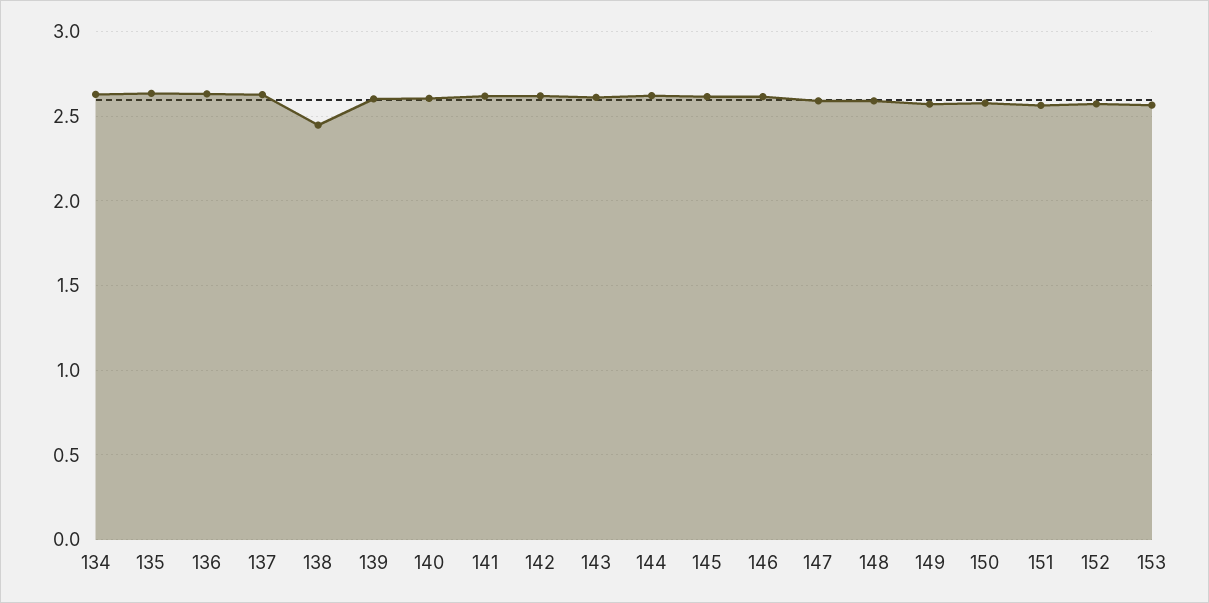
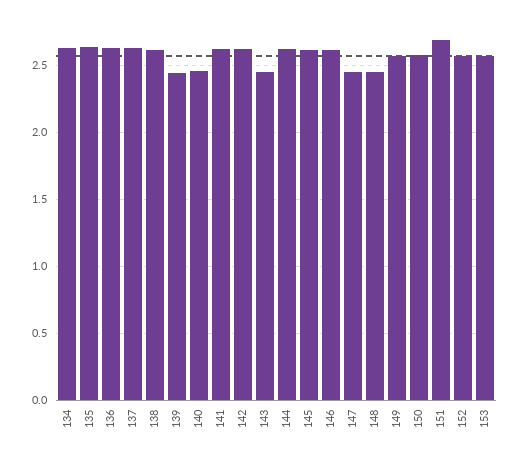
  {
    "134": 2.65,
    "135": 2.65,
    "136": 2.65,
    "137": 2.65,
-   "138": 2.45,
+   "138": 2.6,
-   "139": 2.6,
+   "139": 2.45,
-   "140": 2.6,
+   "140": 2.45,
    "141": 2.6,
    "142": 2.6,
-   "143": 2.6,
+   "143": 2.45,
    "144": 2.6,
    "145": 2.6,
    "146": 2.6,
-   "147": 2.6,
+   "147": 2.45,
-   "148": 2.6,
+   "148": 2.45,
    "149": 2.55,
    "150": 2.6,
-   "151": 2.55,
+   "151": 2.7,
    "152": 2.55,
    "153": 2.55
  }

